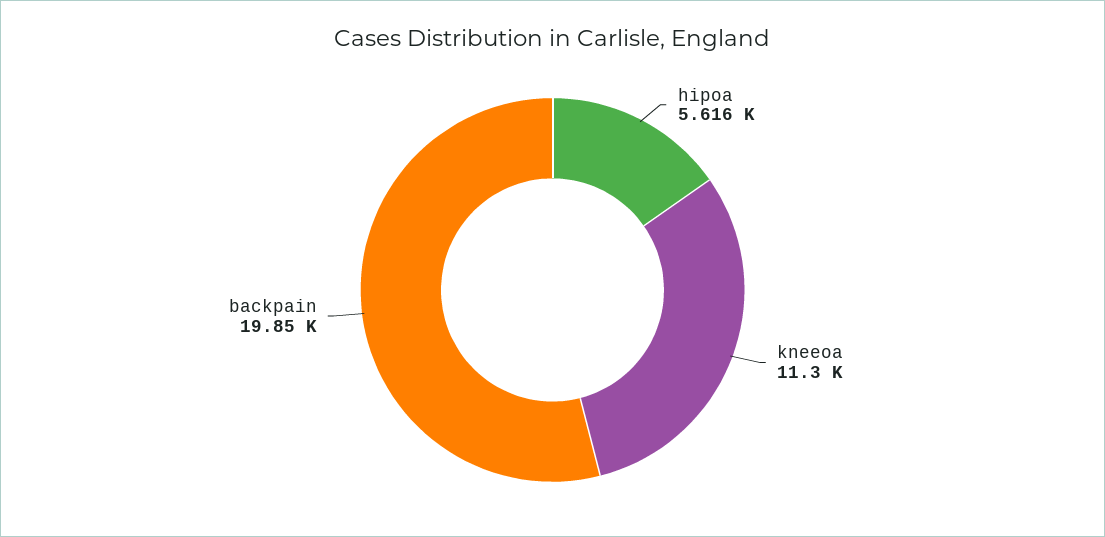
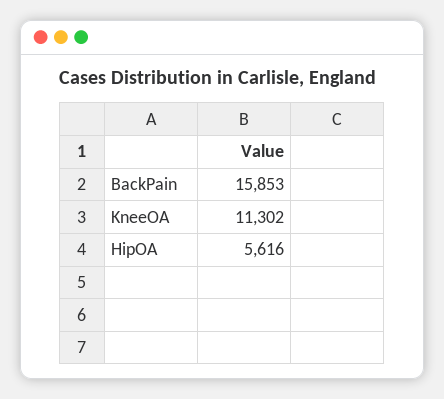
  {
    "hipoa": 5616,
    "kneeoa": 11302,
-   "backpain": 19850
+   "backpain": 15853
  }

